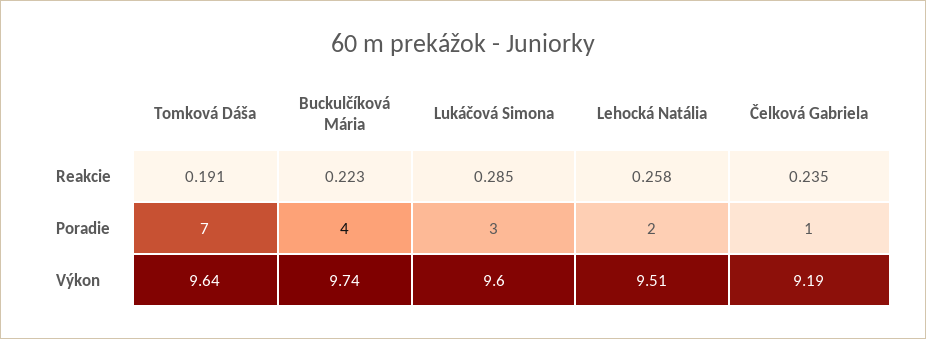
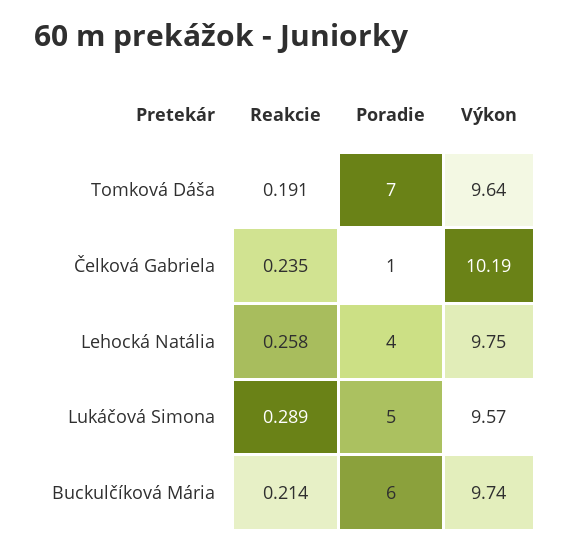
  {
    "Tomková Dáša": {
      "Reakcie": 0.191,
      "Poradie": 7,
      "Výkon": 9.64
    },
    "Buckulčíková Mária": {
-     "Reakcie": 0.223,
+     "Reakcie": 0.214,
-     "Poradie": 4,
+     "Poradie": 6,
      "Výkon": 9.74
    },
    "Lukáčová Simona": {
-     "Reakcie": 0.285,
+     "Reakcie": 0.289,
-     "Poradie": 3,
+     "Poradie": 5,
-     "Výkon": 9.6
+     "Výkon": 9.57
    },
    "Lehocká Natália": {
      "Reakcie": 0.258,
-     "Poradie": 2,
+     "Poradie": 4,
-     "Výkon": 9.51
+     "Výkon": 9.75
    },
    "Čelková Gabriela": {
      "Reakcie": 0.235,
      "Poradie": 1,
-     "Výkon": 9.19
+     "Výkon": 10.19
    }
  }

